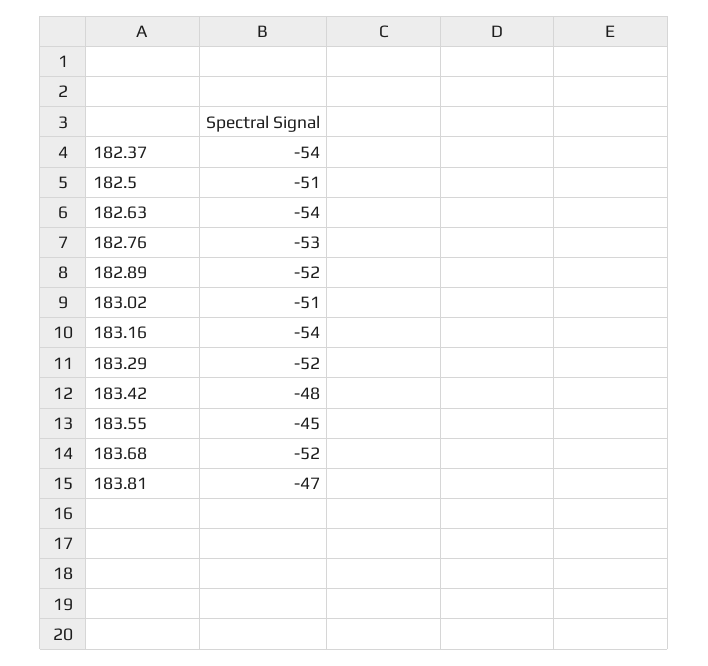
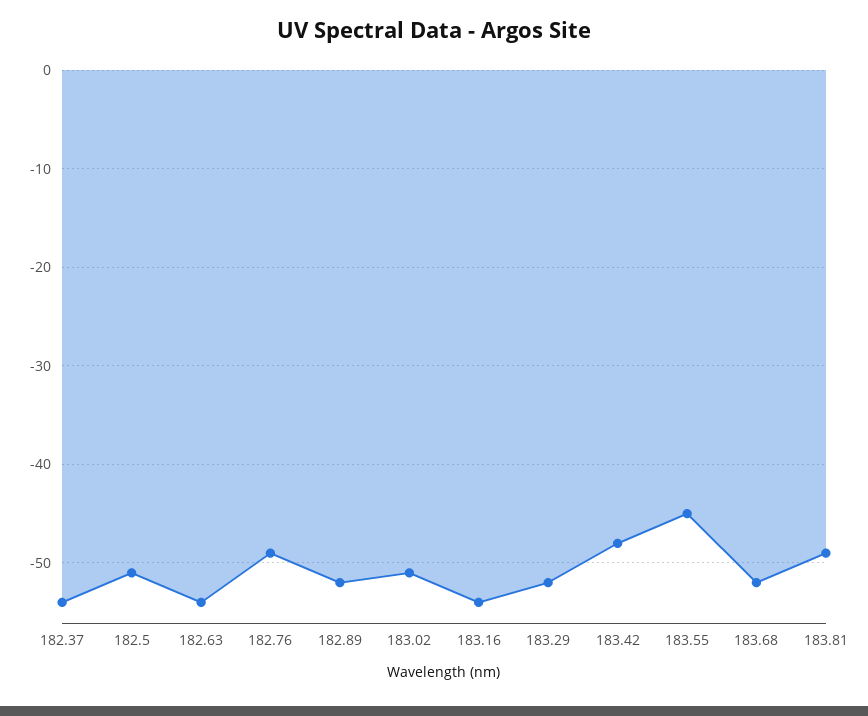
  {
    "182.37": -54,
    "182.5": -51,
    "182.63": -54,
-   "182.76": -53,
+   "182.76": -49,
    "182.89": -52,
    "183.02": -51,
    "183.16": -54,
    "183.29": -52,
    "183.42": -48,
    "183.55": -45,
    "183.68": -52,
-   "183.81": -47
+   "183.81": -49
  }

